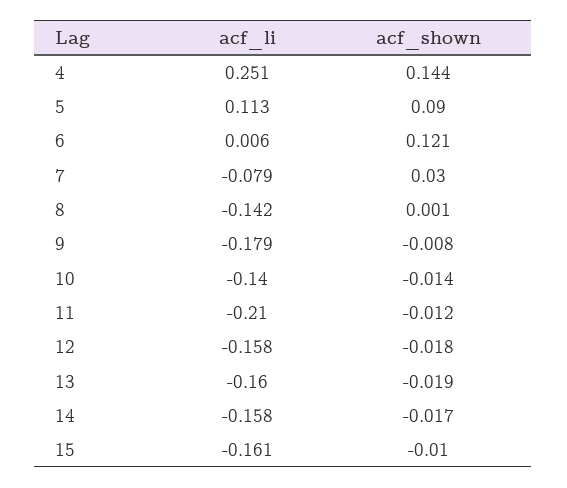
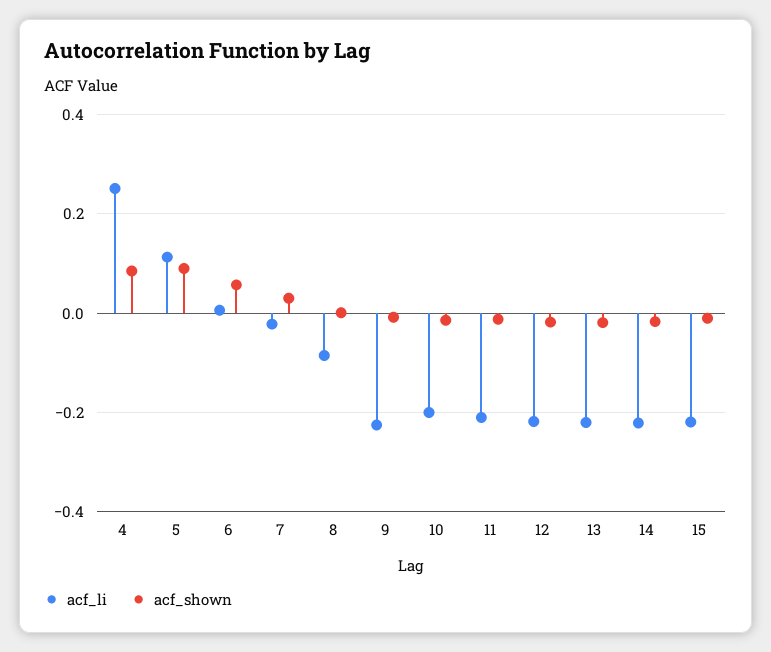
  {
    "acf_li": {
      "4": 0.251,
      "5": 0.113,
      "6": 0.006,
-     "7": -0.079,
+     "7": -0.02,
-     "8": -0.142,
+     "8": -0.08,
-     "9": -0.179,
+     "9": -0.22,
-     "10": -0.14,
+     "10": -0.2,
      "11": -0.21,
-     "12": -0.158,
+     "12": -0.22,
-     "13": -0.16,
+     "13": -0.22,
-     "14": -0.158,
+     "14": -0.22,
-     "15": -0.161
+     "15": -0.22
    },
    "acf_shown": {
-     "4": 0.144,
+     "4": 0.08,
      "5": 0.09,
-     "6": 0.121,
+     "6": 0.06,
      "7": 0.03,
      "8": 0.001,
      "9": -0.008,
      "10": -0.014,
      "11": -0.012,
      "12": -0.018,
      "13": -0.019,
      "14": -0.017,
      "15": -0.01
    }
  }

